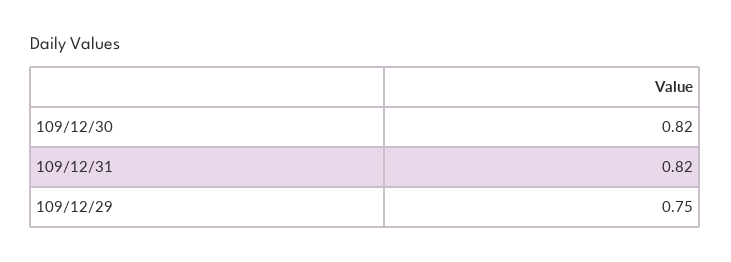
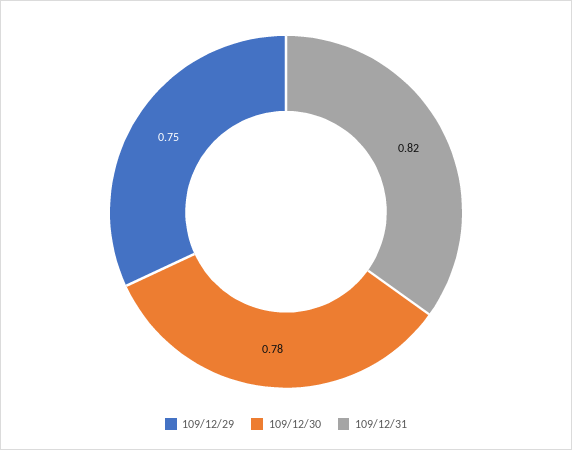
  {
-   "109/12/30": 0.82,
+   "109/12/30": 0.78,
    "109/12/31": 0.82,
    "109/12/29": 0.75
  }

